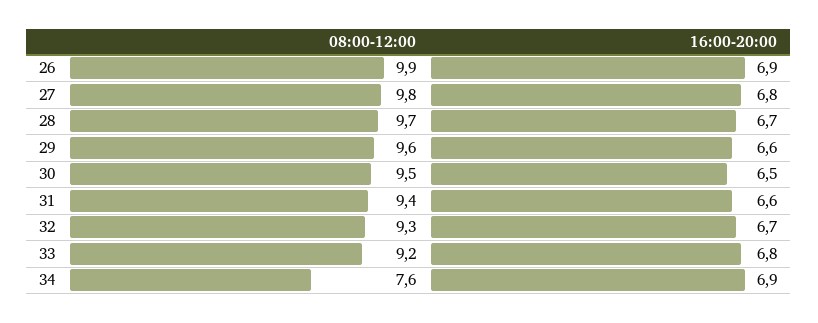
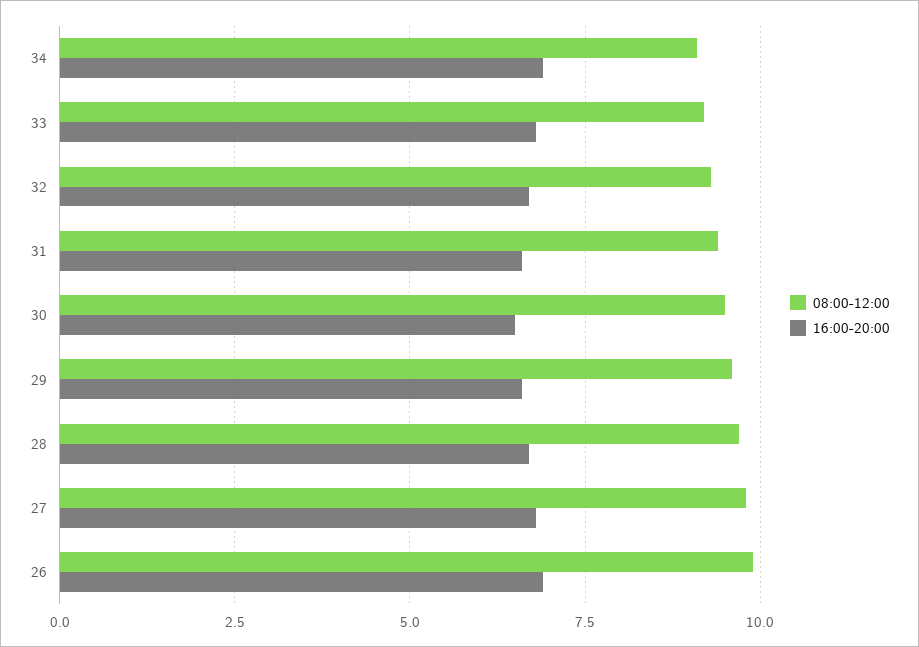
  {
    "08:00-12:00": {
      "26": 9.9,
      "27": 9.8,
      "28": 9.7,
      "29": 9.6,
      "30": 9.5,
      "31": 9.4,
      "32": 9.3,
      "33": 9.2,
-     "34": 7.6
+     "34": 9
    },
    "16:00-20:00": {
      "26": 6.9,
      "27": 6.8,
      "28": 6.7,
      "29": 6.6,
      "30": 6.5,
      "31": 6.6,
      "32": 6.7,
      "33": 6.8,
      "34": 6.9
    }
  }

